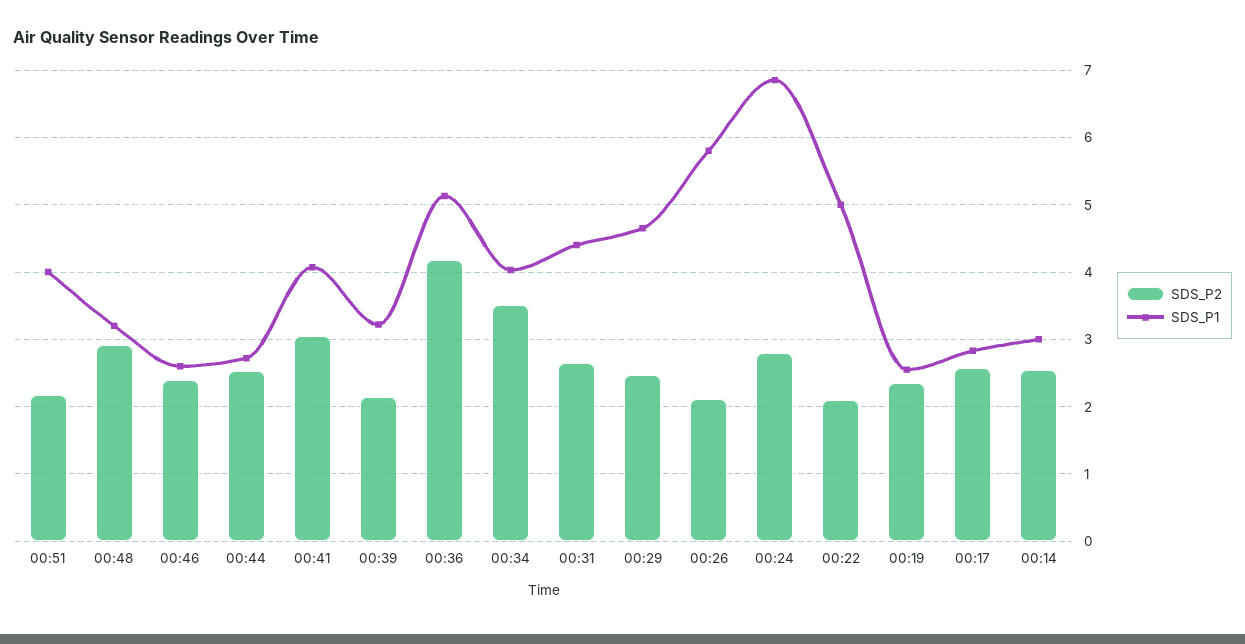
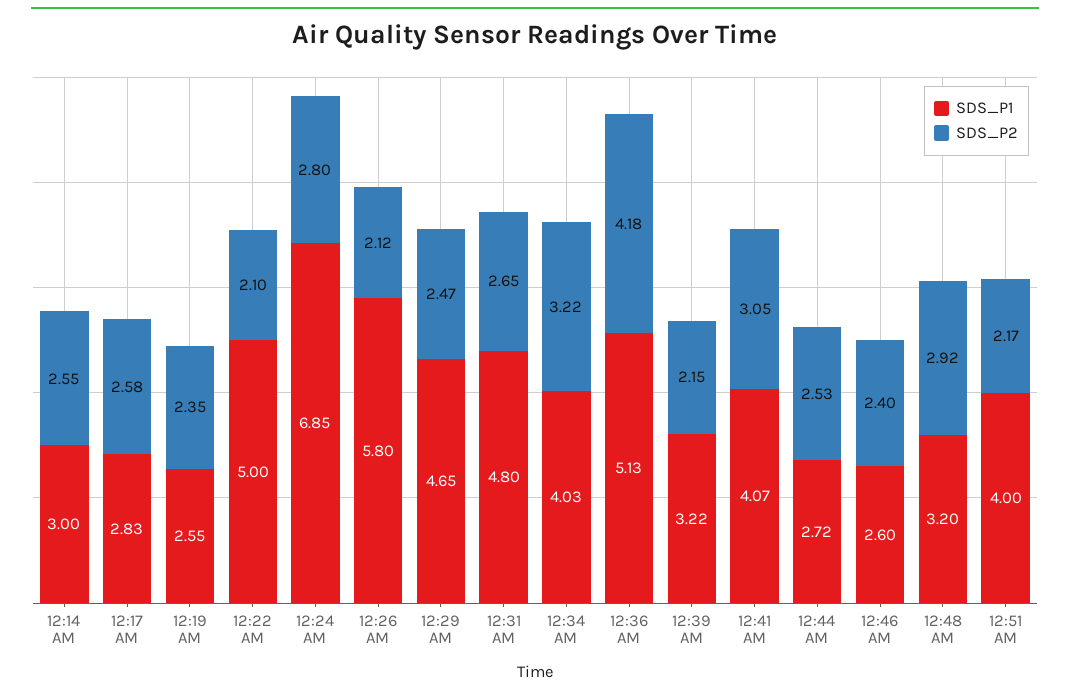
  {
    "SDS_P2": {
      "00:51": 2.17,
      "00:48": 2.92,
      "00:46": 2.4,
      "00:44": 2.53,
      "00:41": 3.05,
      "00:39": 2.15,
      "00:36": 4.18,
-     "00:34": 3.5,
+     "00:34": 3.22,
      "00:31": 2.65,
      "00:29": 2.47,
      "00:26": 2.12,
      "00:24": 2.8,
      "00:22": 2.1,
      "00:19": 2.35,
      "00:17": 2.58,
      "00:14": 2.55
    },
    "SDS_P1": {
      "00:51": 4,
      "00:48": 3.2,
      "00:46": 2.6,
      "00:44": 2.72,
      "00:41": 4.07,
      "00:39": 3.22,
      "00:36": 5.13,
      "00:34": 4.03,
-     "00:31": 4.4,
+     "00:31": 4.8,
      "00:29": 4.65,
      "00:26": 5.8,
      "00:24": 6.85,
      "00:22": 5,
      "00:19": 2.55,
      "00:17": 2.83,
      "00:14": 3
    }
  }

